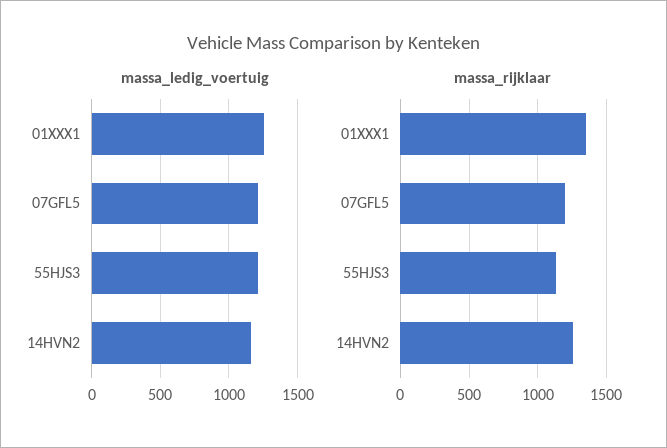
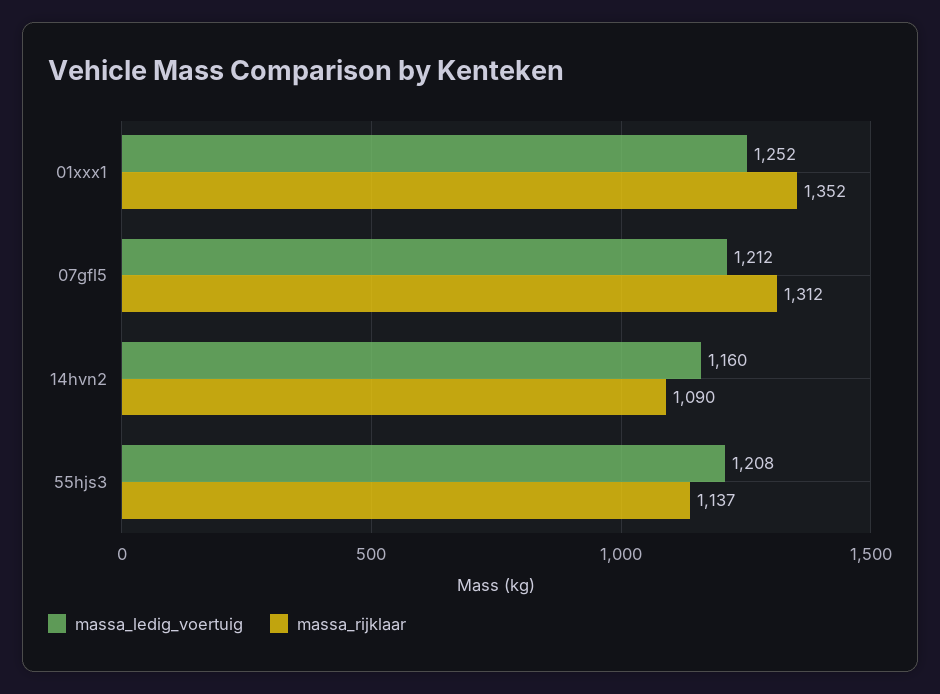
  {
    "massa_ledig_voertuig": {
      "01XXX1": 1252,
      "07GFL5": 1212,
      "55HJS3": 1208,
      "14HVN2": 1160
    },
    "massa_rijklaar": {
      "01XXX1": 1352,
-     "07GFL5": 1200,
+     "07GFL5": 1312,
      "55HJS3": 1137,
-     "14HVN2": 1250
+     "14HVN2": 1090
    }
  }

